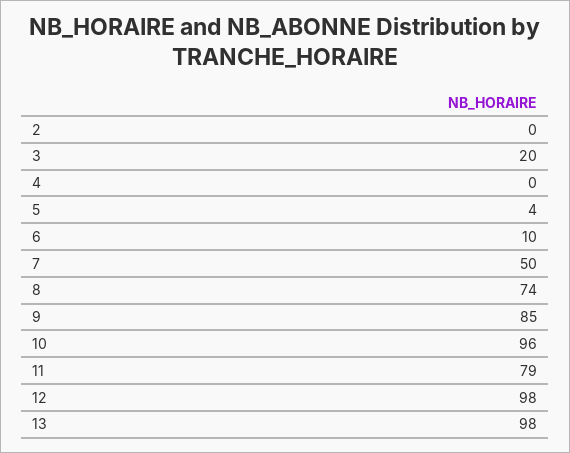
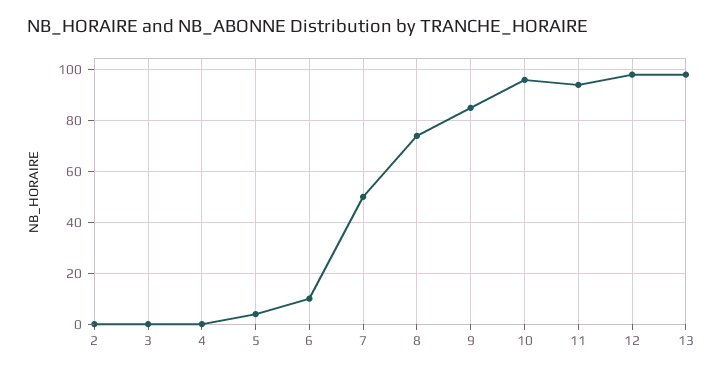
  {
    "2": 0,
-   "3": 20,
+   "3": 0,
    "4": 0,
    "5": 4,
    "6": 10,
    "7": 50,
    "8": 74,
    "9": 85,
    "10": 96,
-   "11": 79,
+   "11": 95,
    "12": 98,
    "13": 98
  }

